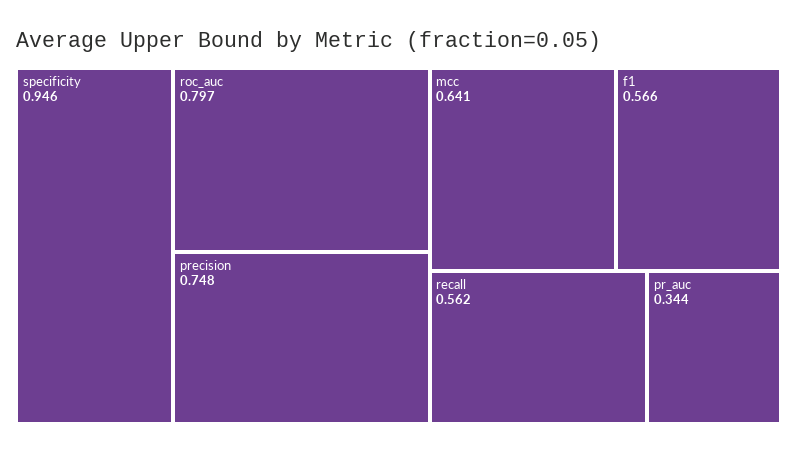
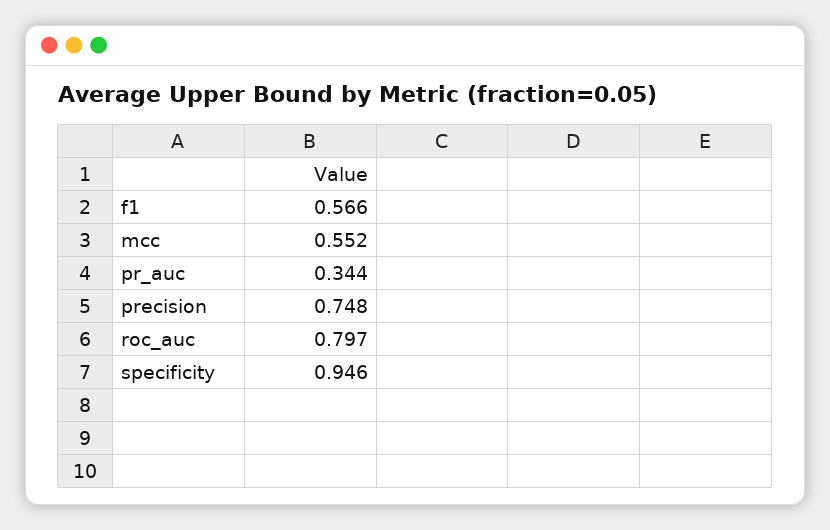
  {
    "specificity": 0.946,
    "roc_auc": 0.797,
    "precision": 0.748,
-   "mcc": 0.641,
+   "mcc": 0.552,
    "f1": 0.566,
-   "recall": 0.562,
    "pr_auc": 0.344
  }

